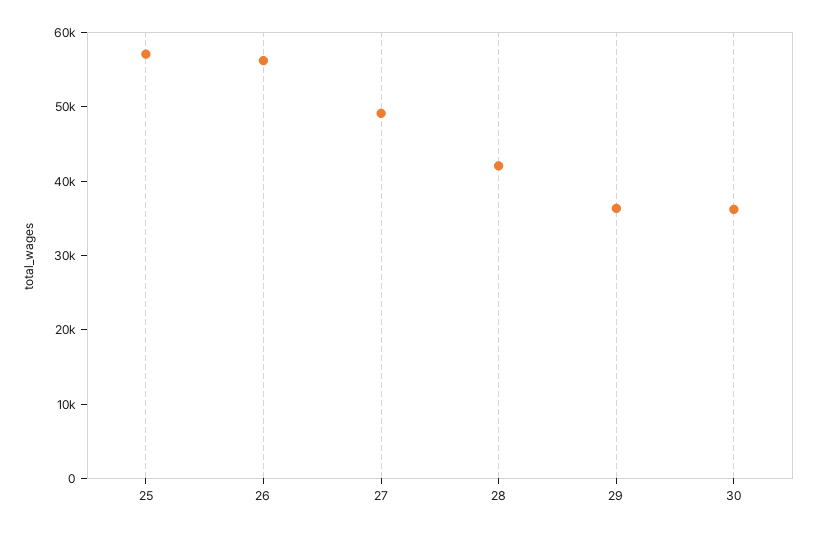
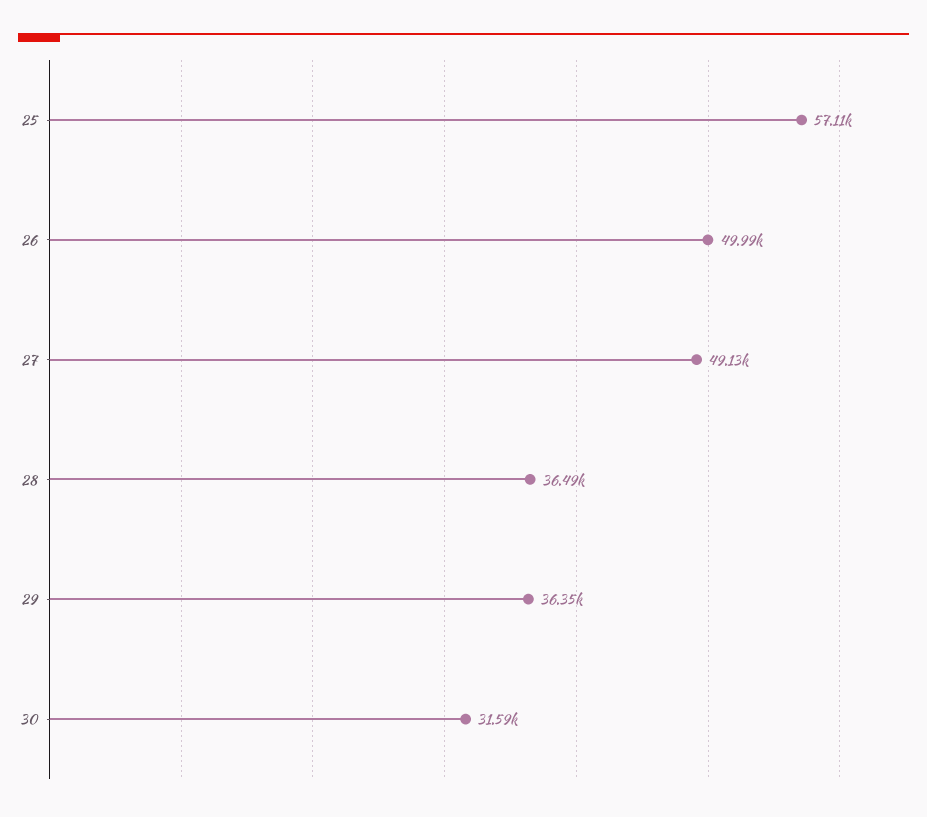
  {
    "25": 57110,
-   "26": 56000,
+   "26": 49990,
    "27": 49130,
-   "28": 42000,
+   "28": 36490,
    "29": 36350,
-   "30": 36000
+   "30": 31590
  }

